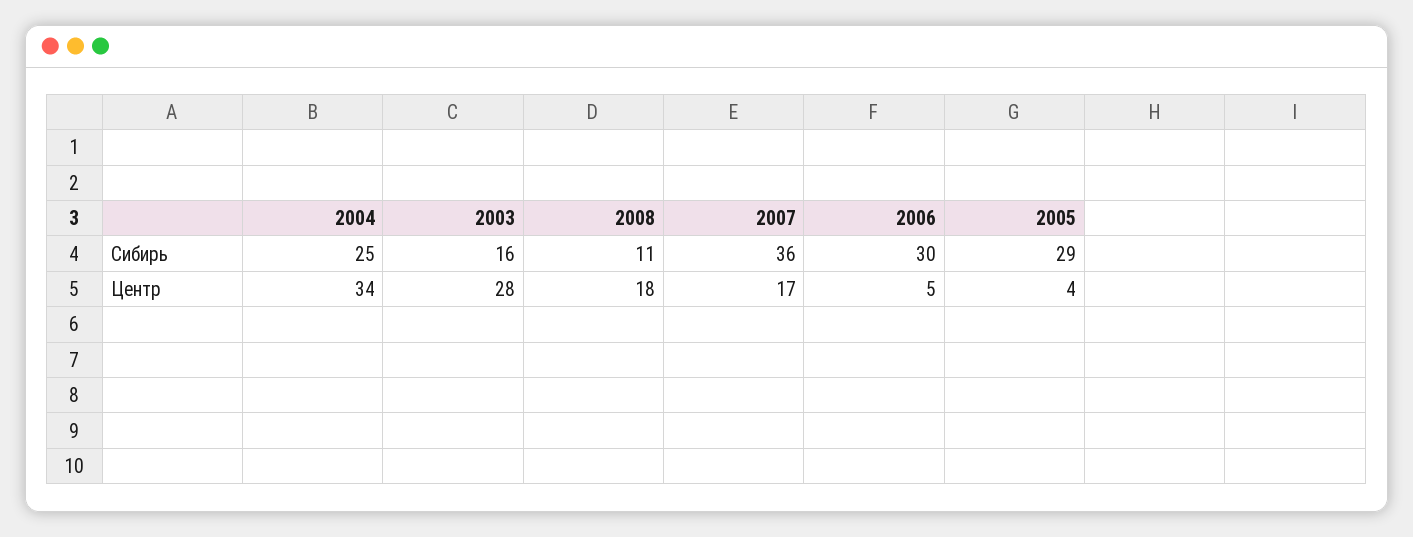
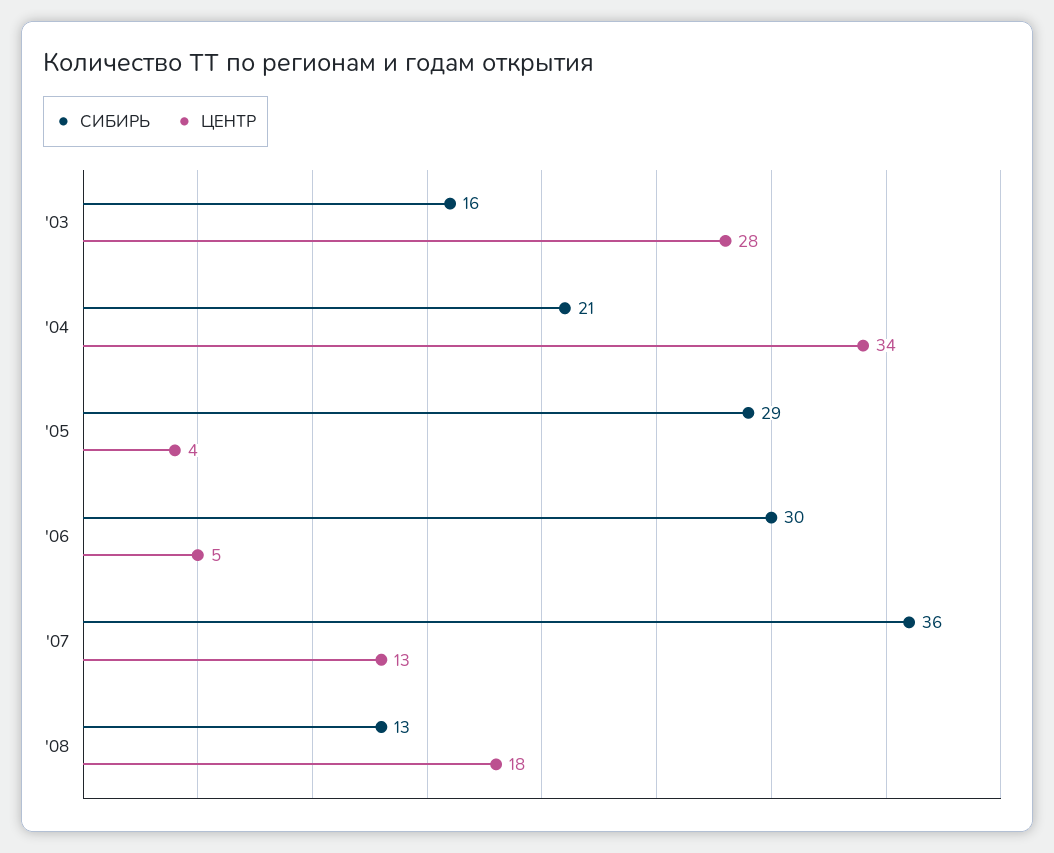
  {
    "Сибирь": {
-     "2004": 25,
+     "2004": 21,
      "2003": 16,
-     "2008": 11,
+     "2008": 13,
      "2007": 36,
      "2006": 30,
      "2005": 29
    },
    "Центр": {
      "2004": 34,
      "2003": 28,
      "2008": 18,
-     "2007": 17,
+     "2007": 13,
      "2006": 5,
      "2005": 4
    }
  }

